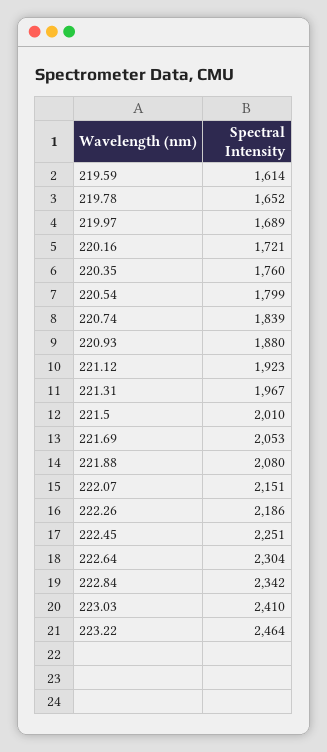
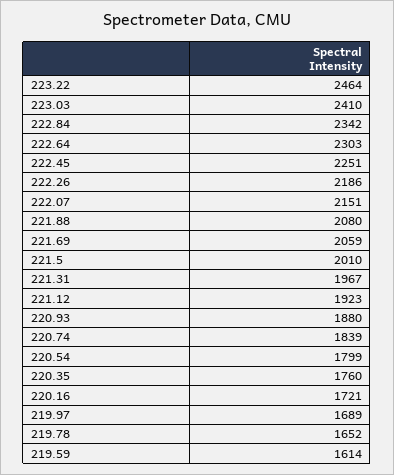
  {
    "219.59": 1614,
    "219.78": 1652,
    "219.97": 1689,
    "220.16": 1721,
    "220.35": 1760,
    "220.54": 1799,
    "220.74": 1839,
    "220.93": 1880,
    "221.12": 1923,
    "221.31": 1967,
    "221.5": 2010,
-   "221.69": 2053,
+   "221.69": 2059,
    "221.88": 2080,
    "222.07": 2151,
    "222.26": 2186,
    "222.45": 2251,
-   "222.64": 2304,
+   "222.64": 2303,
    "222.84": 2342,
    "223.03": 2410,
    "223.22": 2464
  }

